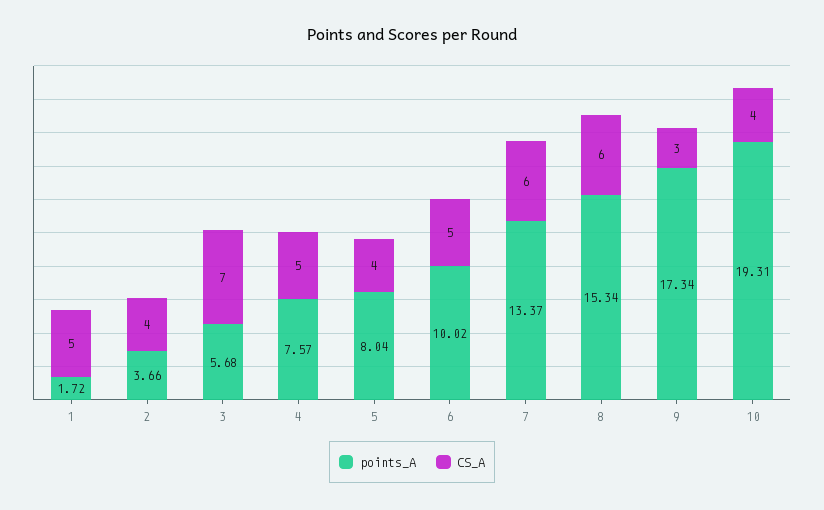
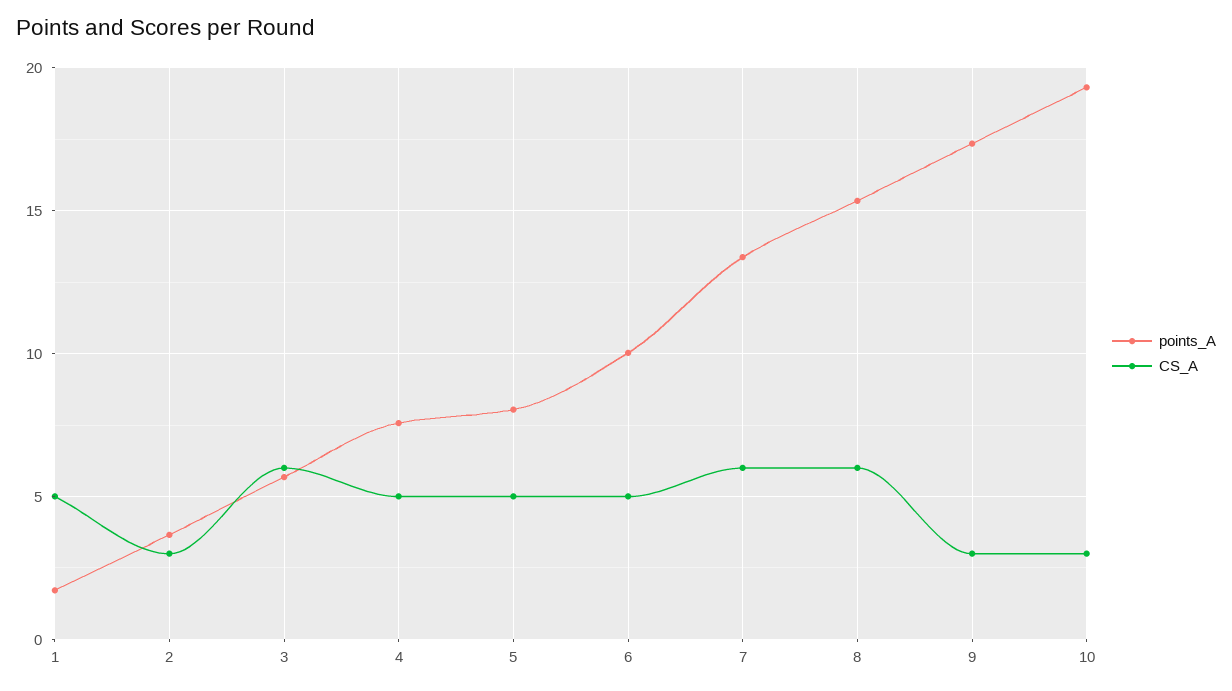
  {
    "points_A": {
      "1": 1.72,
      "2": 3.66,
      "3": 5.68,
      "4": 7.57,
      "5": 8.04,
      "6": 10.02,
      "7": 13.37,
      "8": 15.34,
      "9": 17.34,
      "10": 19.31
    },
    "CS_A": {
      "1": 5,
-     "2": 4,
+     "2": 3,
-     "3": 7,
+     "3": 6,
      "4": 5,
-     "5": 4,
+     "5": 5,
      "6": 5,
      "7": 6,
      "8": 6,
      "9": 3,
-     "10": 4
+     "10": 3
    }
  }

